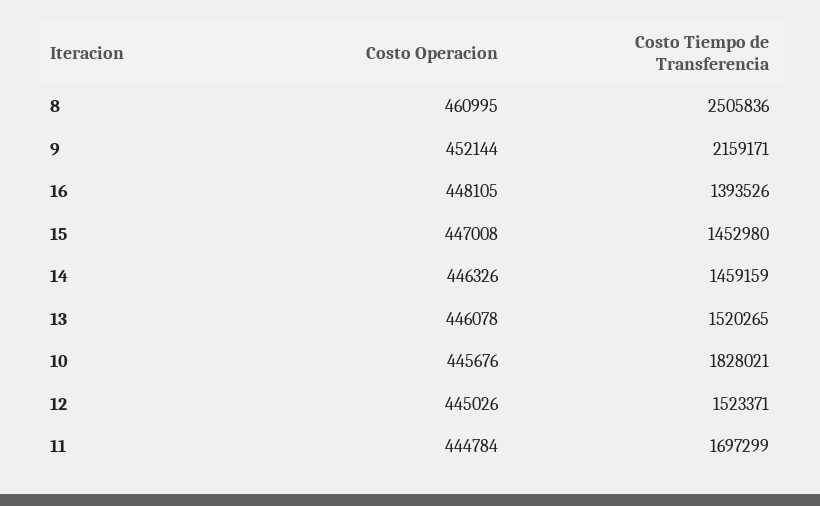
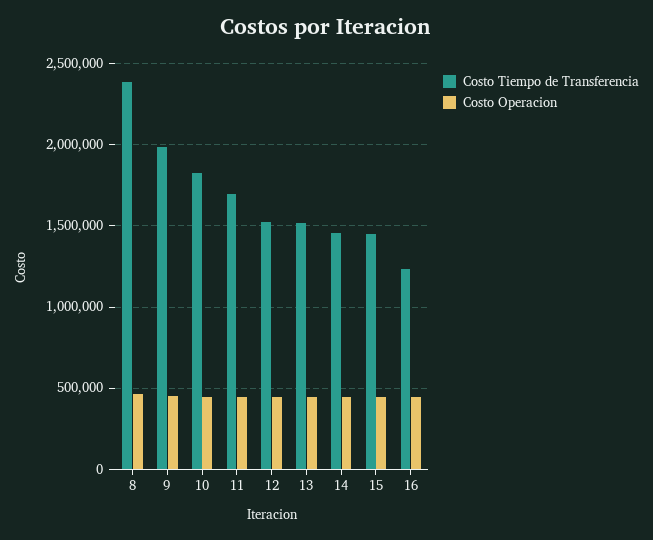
  {
    "Costo Operacion": {
      "8": 460995,
      "9": 452144,
      "16": 448105,
      "15": 447008,
      "14": 446326,
      "13": 446078,
      "10": 445676,
      "12": 445026,
      "11": 444784
    },
    "Costo Tiempo de Transferencia": {
-     "8": 2505836,
+     "8": 2400000,
-     "9": 2159171,
+     "9": 2000000,
-     "16": 1393526,
+     "16": 1250000,
      "15": 1452980,
      "14": 1459159,
      "13": 1520265,
      "10": 1828021,
      "12": 1523371,
      "11": 1697299
    }
  }

